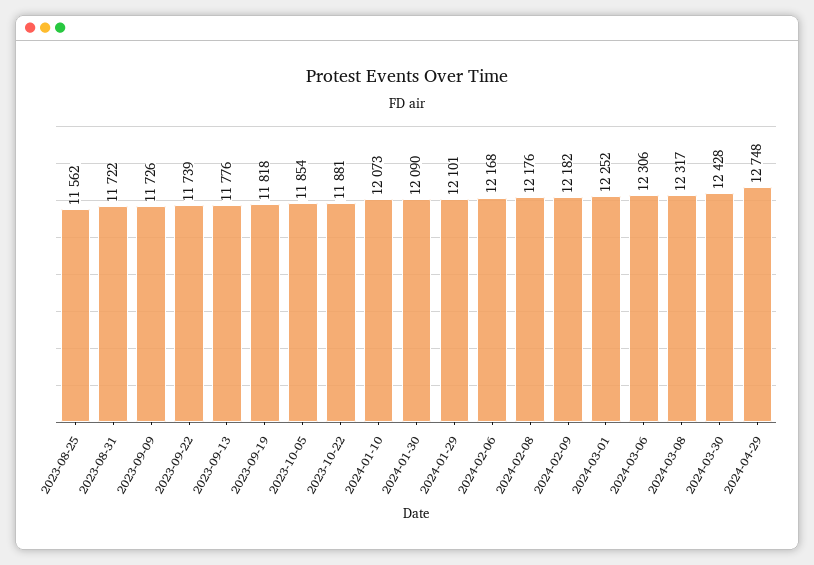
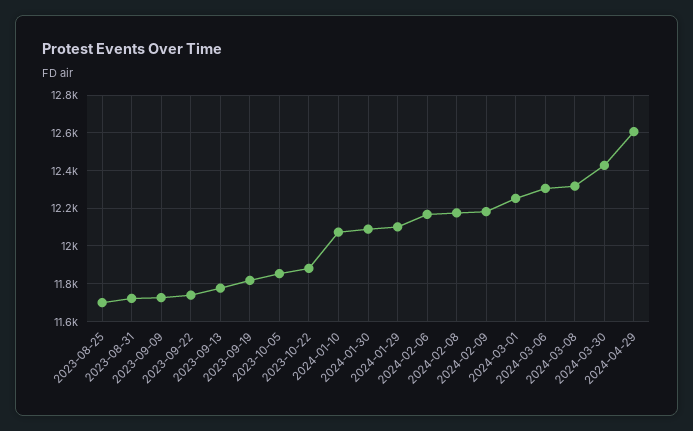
  {
-   "2023-08-25": 11562,
+   "2023-08-25": 11700,
    "2023-08-31": 11722,
    "2023-09-09": 11726,
    "2023-09-22": 11739,
    "2023-09-13": 11776,
    "2023-09-19": 11818,
    "2023-10-05": 11854,
    "2023-10-22": 11881,
    "2024-01-10": 12073,
    "2024-01-30": 12090,
    "2024-01-29": 12101,
    "2024-02-06": 12168,
    "2024-02-08": 12176,
    "2024-02-09": 12182,
    "2024-03-01": 12252,
    "2024-03-06": 12306,
    "2024-03-08": 12317,
    "2024-03-30": 12428,
-   "2024-04-29": 12748
+   "2024-04-29": 12600
  }

